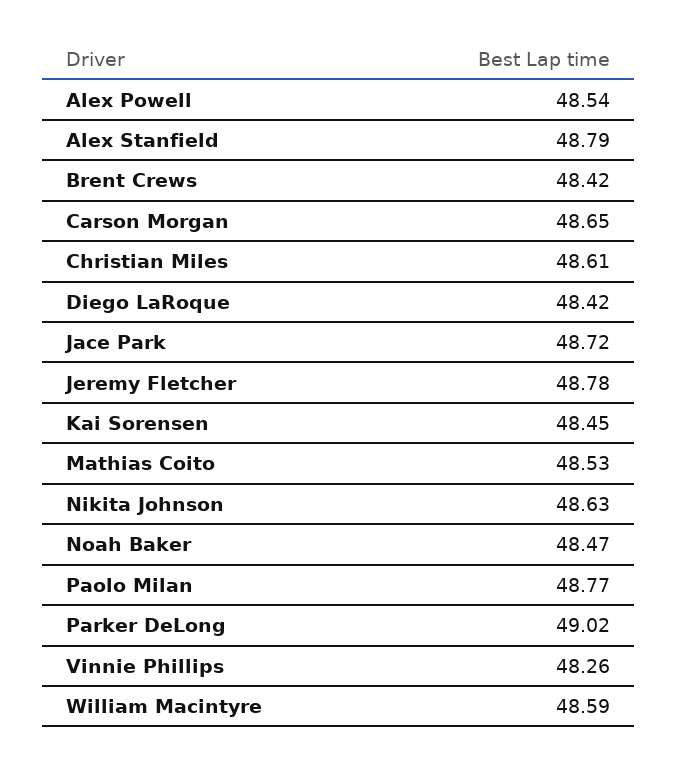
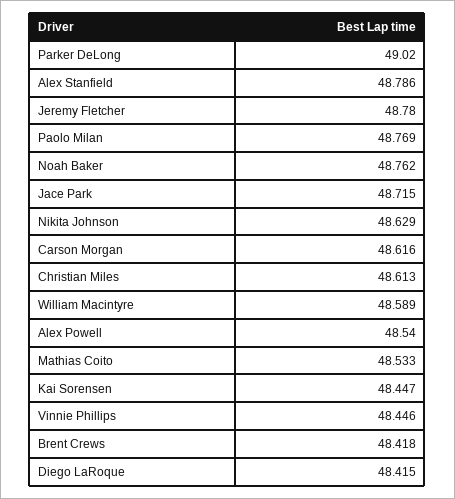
  {
    "Alex Powell": 48.54,
    "Alex Stanfield": 48.786,
    "Brent Crews": 48.418,
-   "Carson Morgan": 48.65,
+   "Carson Morgan": 48.616,
    "Christian Miles": 48.613,
    "Diego LaRoque": 48.415,
    "Jace Park": 48.715,
    "Jeremy Fletcher": 48.78,
    "Kai Sorensen": 48.447,
    "Mathias Coito": 48.533,
    "Nikita Johnson": 48.629,
-   "Noah Baker": 48.47,
+   "Noah Baker": 48.762,
    "Paolo Milan": 48.769,
    "Parker DeLong": 49.02,
-   "Vinnie Phillips": 48.26,
+   "Vinnie Phillips": 48.446,
    "William Macintyre": 48.589
  }

